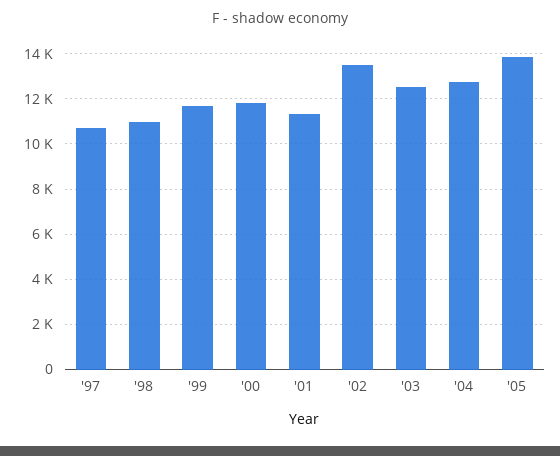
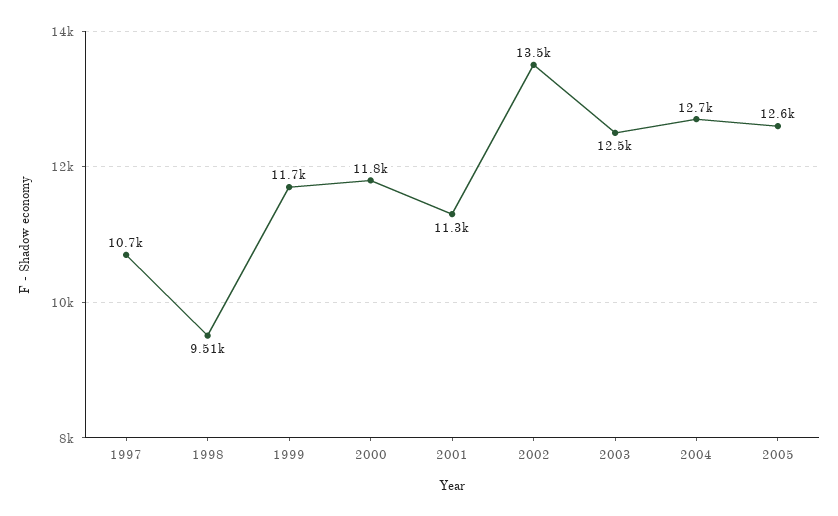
  {
    "'97": 10700,
-   "'98": 11000,
+   "'98": 9510,
    "'99": 11700,
    "'00": 11800,
    "'01": 11300,
    "'02": 13500,
    "'03": 12500,
    "'04": 12700,
-   "'05": 14000
+   "'05": 12600
  }

